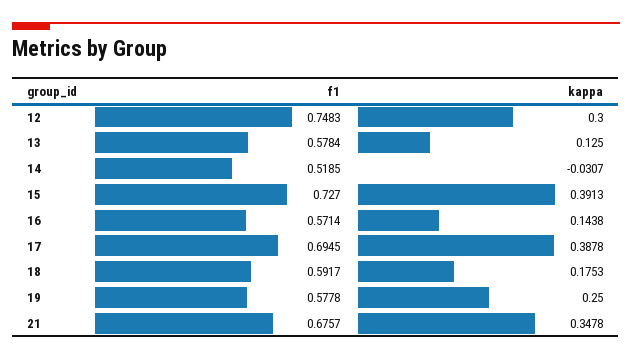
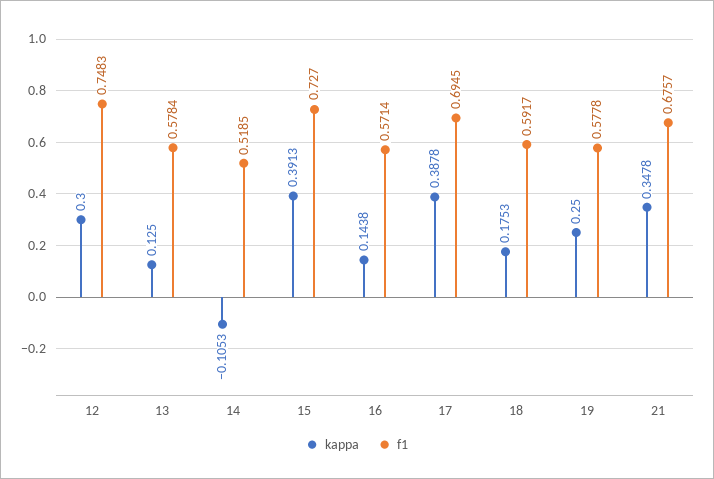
  {
    "f1": {
      "12": 0.7483,
      "13": 0.5784,
      "14": 0.5185,
      "15": 0.727,
      "16": 0.5714,
      "17": 0.6945,
      "18": 0.5917,
      "19": 0.5778,
      "21": 0.6757
    },
    "kappa": {
      "12": 0.3,
      "13": 0.125,
-     "14": -0.0307,
+     "14": -0.1053,
      "15": 0.3913,
      "16": 0.1438,
      "17": 0.3878,
      "18": 0.1753,
      "19": 0.25,
      "21": 0.3478
    }
  }

